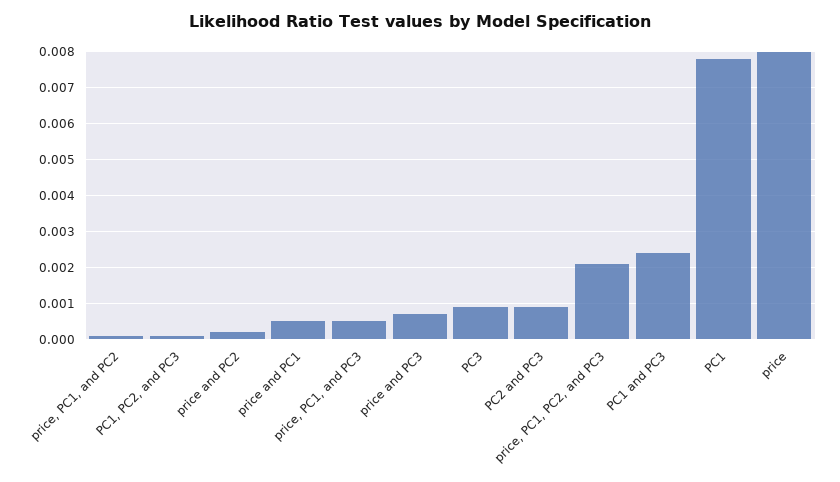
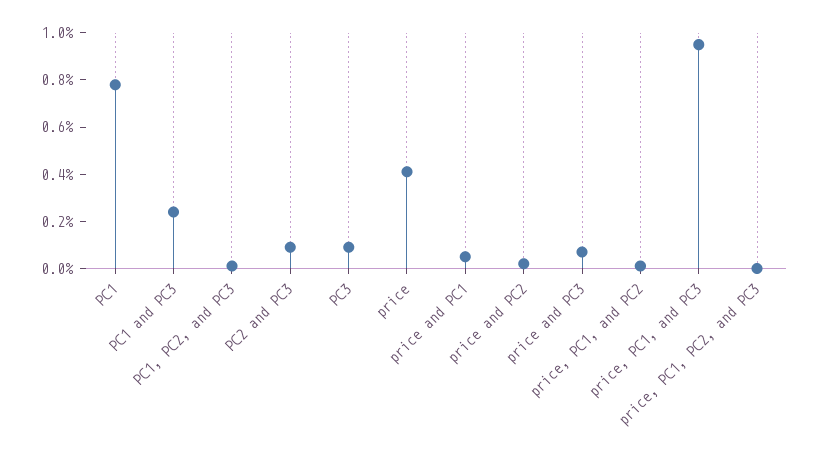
  {
    "price, PC1, and PC2": 0,
    "PC1, PC2, and PC3": 0,
    "price and PC2": 0,
    "price and PC1": 0.0005,
-   "price, PC1, and PC3": 0.0005,
+   "price, PC1, and PC3": 0.0095,
    "price and PC3": 0.0005,
    "PC3": 0.001,
    "PC2 and PC3": 0.001,
-   "price, PC1, PC2, and PC3": 0.002,
+   "price, PC1, PC2, and PC3": 0,
    "PC1 and PC3": 0.0025,
    "PC1": 0.008,
-   "price": 0.008
+   "price": 0.004
  }

